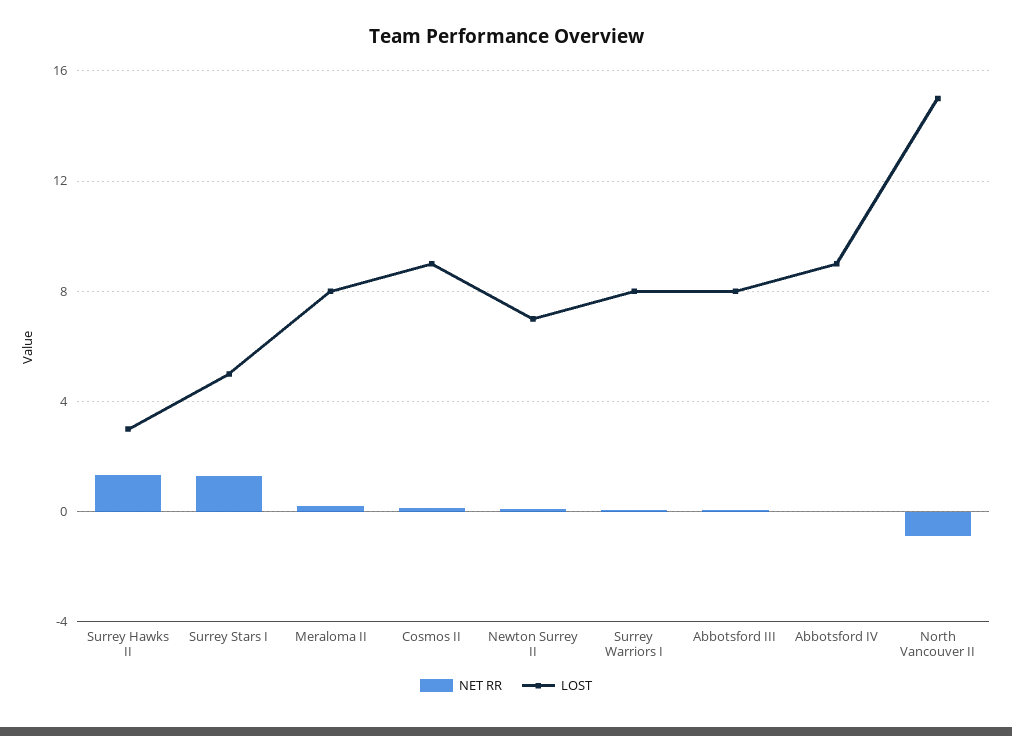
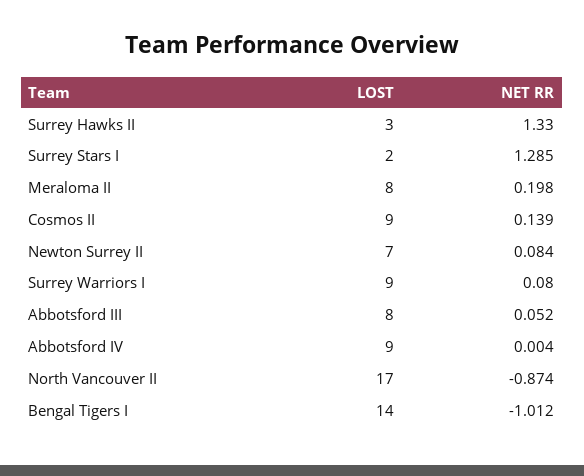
  {
    "NET RR": {
      "Surrey Hawks II": 1.33,
      "Surrey Stars I": 1.285,
      "Meraloma II": 0.198,
      "Cosmos II": 0.139,
      "Newton Surrey II": 0.084,
      "Surrey Warriors I": 0.08,
      "Abbotsford III": 0.052,
      "Abbotsford IV": 0.004,
-     "North Vancouver II": -0.874
+     "North Vancouver II": -0.874,
+     "Bengal Tigers I": -1.012
    },
    "LOST": {
      "Surrey Hawks II": 3,
-     "Surrey Stars I": 5,
+     "Surrey Stars I": 2,
      "Meraloma II": 8,
      "Cosmos II": 9,
      "Newton Surrey II": 7,
-     "Surrey Warriors I": 8,
+     "Surrey Warriors I": 9,
      "Abbotsford III": 8,
      "Abbotsford IV": 9,
-     "North Vancouver II": 15
+     "North Vancouver II": 17,
+     "Bengal Tigers I": 14
    }
  }

